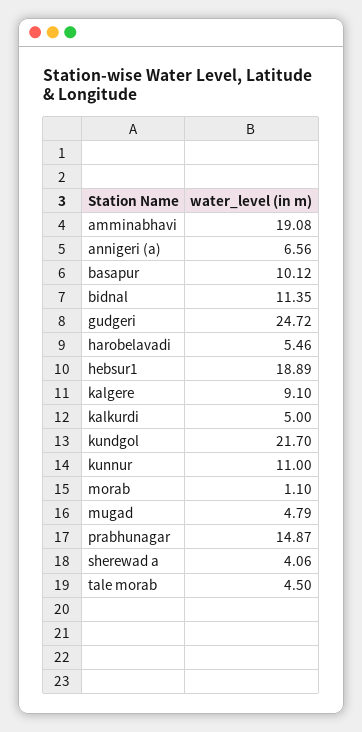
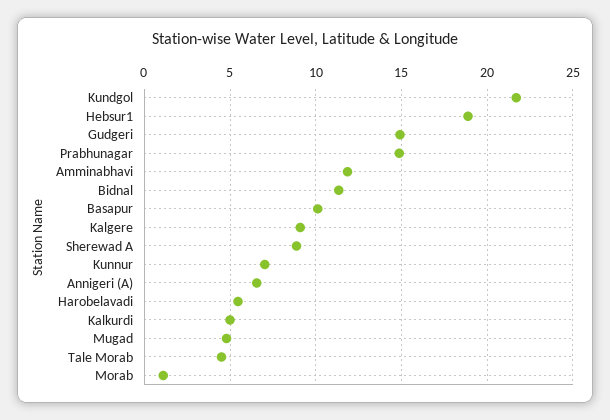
  {
-   "amminabhavi": 19.08,
+   "amminabhavi": 12,
    "annigeri (a)": 6.56,
    "basapur": 10.12,
    "bidnal": 11.35,
-   "gudgeri": 24.72,
+   "gudgeri": 15,
    "harobelavadi": 5.46,
    "hebsur1": 18.89,
    "kalgere": 9.1,
    "kalkurdi": 5,
    "kundgol": 21.7,
-   "kunnur": 11,
+   "kunnur": 7,
    "morab": 1.1,
    "mugad": 4.79,
    "prabhunagar": 14.87,
-   "sherewad a": 4.06,
+   "sherewad a": 9,
    "tale morab": 4.5
  }

